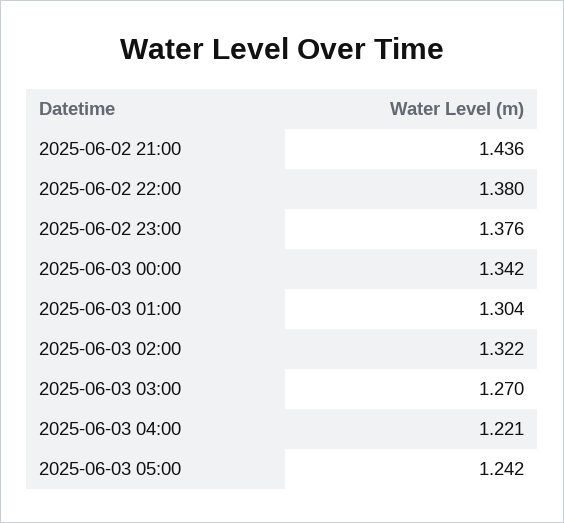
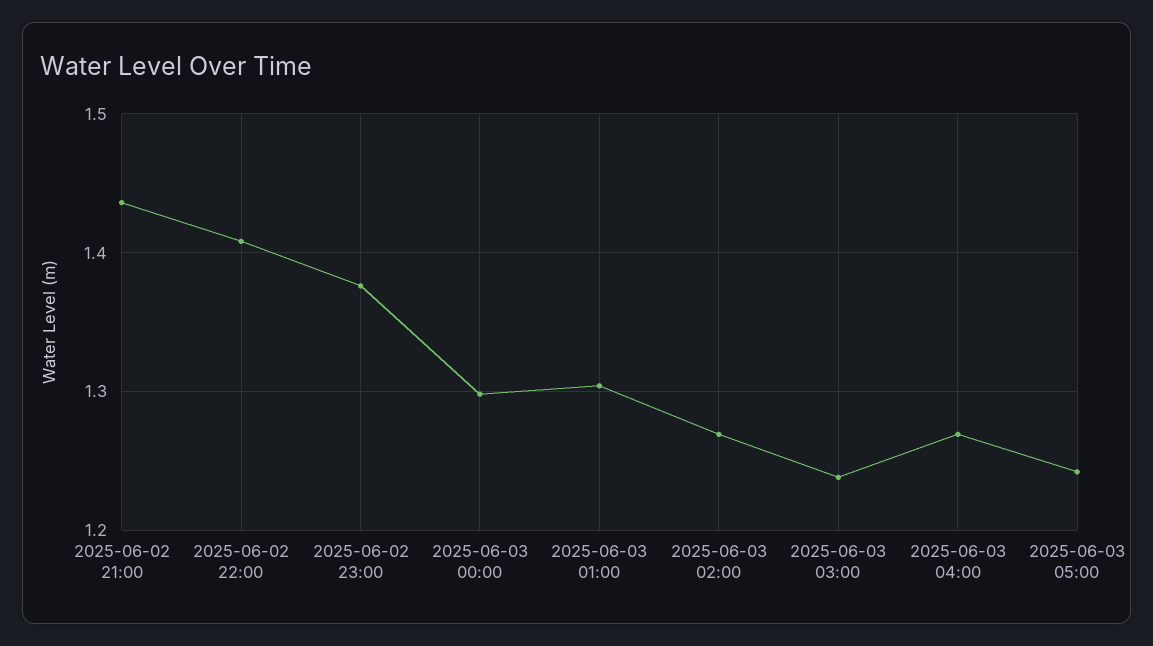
  {
    "2025-06-02 21:00": 1.436,
-   "2025-06-02 22:00": 1.38,
+   "2025-06-02 22:00": 1.41,
    "2025-06-02 23:00": 1.376,
-   "2025-06-03 00:00": 1.342,
+   "2025-06-03 00:00": 1.3,
    "2025-06-03 01:00": 1.304,
-   "2025-06-03 02:00": 1.322,
+   "2025-06-03 02:00": 1.27,
-   "2025-06-03 03:00": 1.27,
+   "2025-06-03 03:00": 1.24,
-   "2025-06-03 04:00": 1.221,
+   "2025-06-03 04:00": 1.27,
    "2025-06-03 05:00": 1.242
  }

